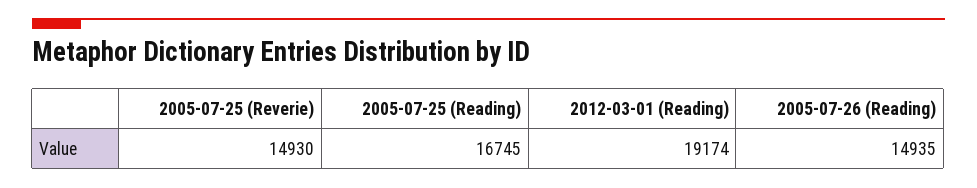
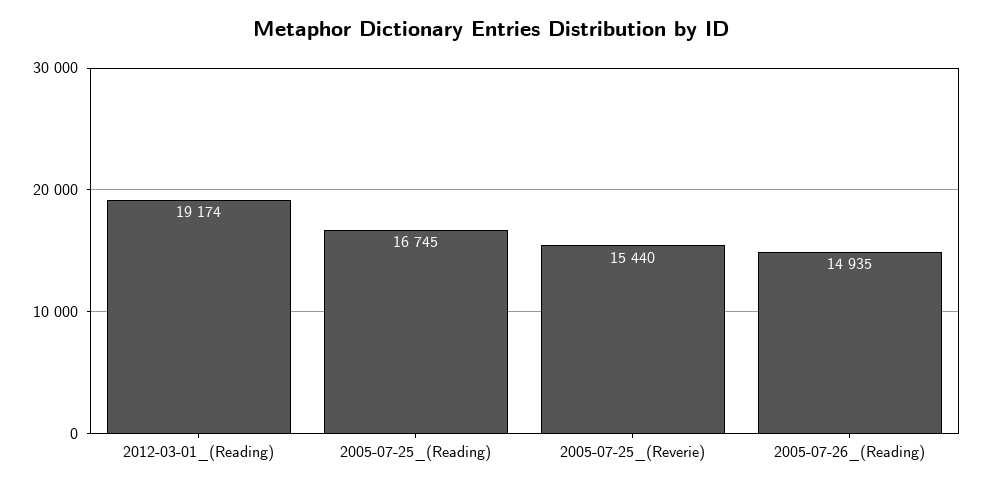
  {
-   "2005-07-25 (Reverie)": 14930,
+   "2005-07-25 (Reverie)": 15440,
    "2005-07-25 (Reading)": 16745,
    "2012-03-01 (Reading)": 19174,
    "2005-07-26 (Reading)": 14935
  }

